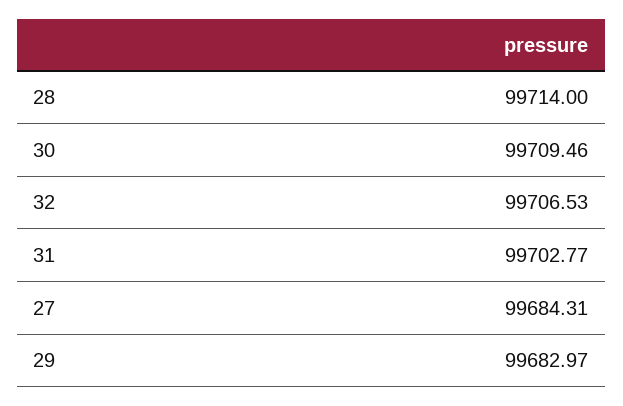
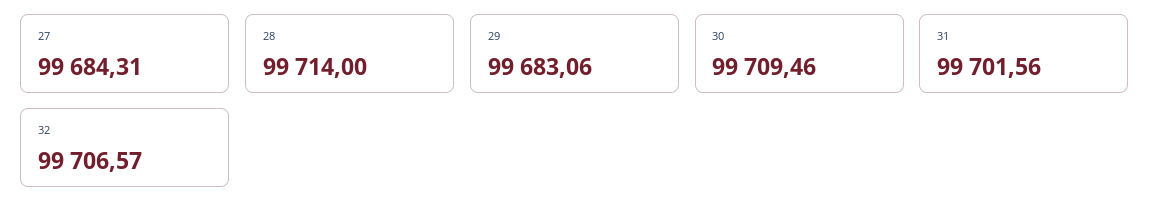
  {
    "28": 99714,
    "30": 99709.46,
-   "32": 99706.53,
+   "32": 99706.57,
-   "31": 99702.77,
+   "31": 99701.56,
    "27": 99684.31,
-   "29": 99682.97
+   "29": 99683.06
  }

